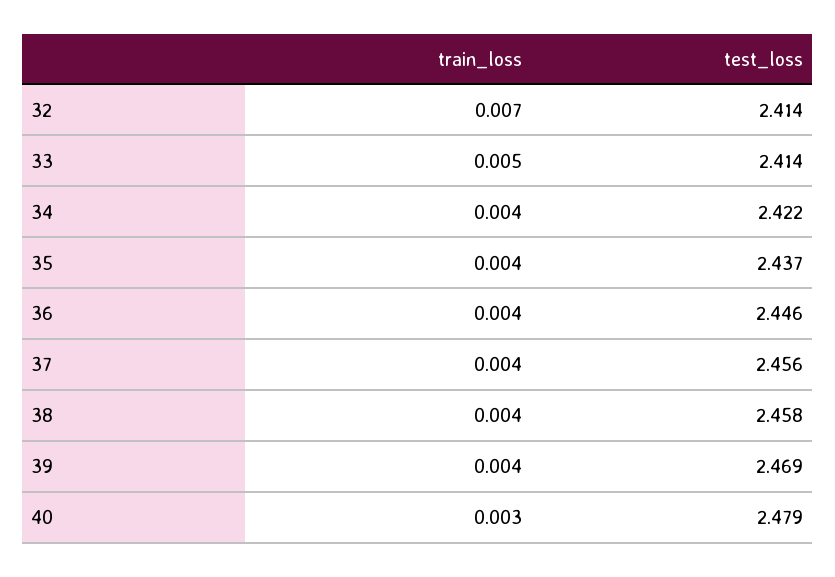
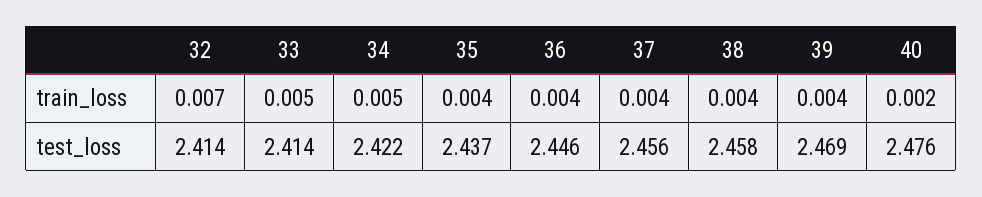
  {
    "train_loss": {
      "32": 0.007,
      "33": 0.005,
-     "34": 0.004,
+     "34": 0.005,
      "35": 0.004,
      "36": 0.004,
      "37": 0.004,
      "38": 0.004,
      "39": 0.004,
-     "40": 0.003
+     "40": 0.002
    },
    "test_loss": {
      "32": 2.414,
      "33": 2.414,
      "34": 2.422,
      "35": 2.437,
      "36": 2.446,
      "37": 2.456,
      "38": 2.458,
      "39": 2.469,
-     "40": 2.479
+     "40": 2.476
    }
  }

